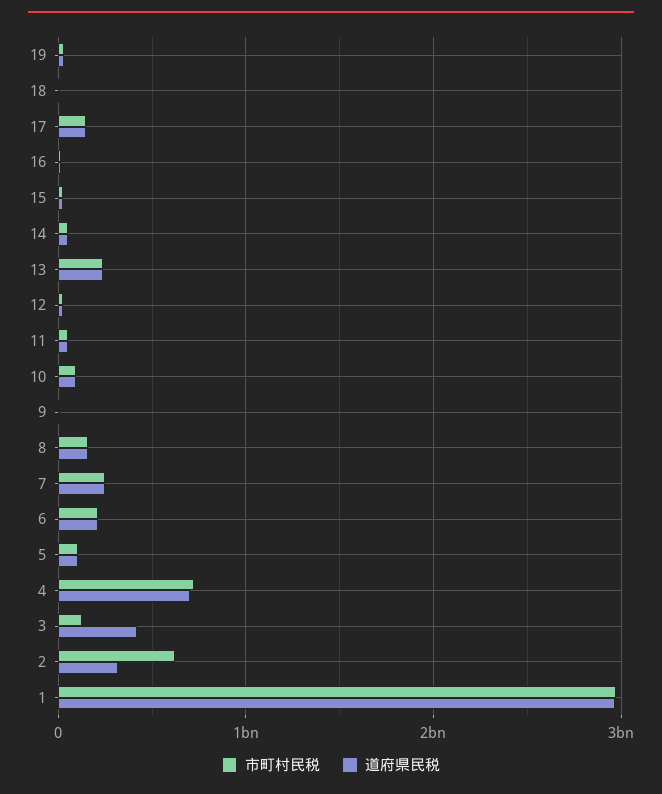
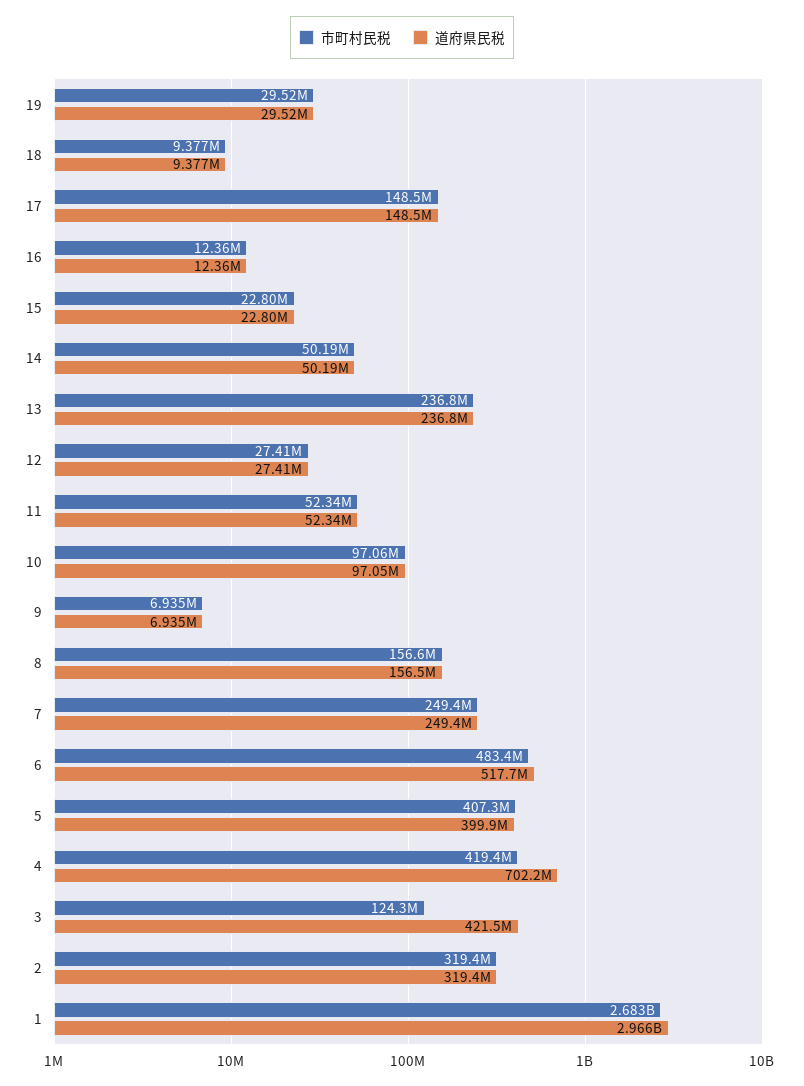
  {
    "市町村民税": {
      "19": 29520000,
      "18": 9377000,
      "17": 148500000,
      "16": 12360000,
      "15": 22800000,
      "14": 50190000,
      "13": 236800000,
      "12": 27410000,
      "11": 52340000,
      "10": 97060000,
      "9": 6935000,
      "8": 156600000,
      "7": 249400000,
-     "6": 200000000,
+     "6": 483400000,
-     "5": 100000000,
+     "5": 407300000,
-     "4": 700000000,
+     "4": 419400000,
      "3": 124300000,
-     "2": 600000000,
+     "2": 319400000,
-     "1": 3000000000
+     "1": 2683000000
    },
    "道府県民税": {
      "19": 29520000,
      "18": 9377000,
      "17": 148500000,
      "16": 12360000,
      "15": 22800000,
      "14": 50190000,
      "13": 236800000,
      "12": 27410000,
      "11": 52340000,
      "10": 97050000,
      "9": 6935000,
      "8": 156500000,
      "7": 249400000,
-     "6": 200000000,
+     "6": 517700000,
-     "5": 100000000,
+     "5": 399900000,
      "4": 702200000,
      "3": 421500000,
      "2": 319400000,
      "1": 2966000000
    }
  }

